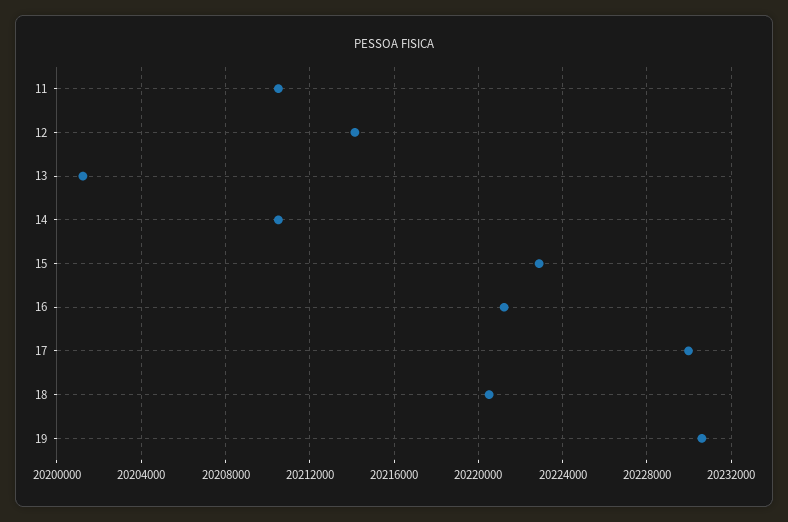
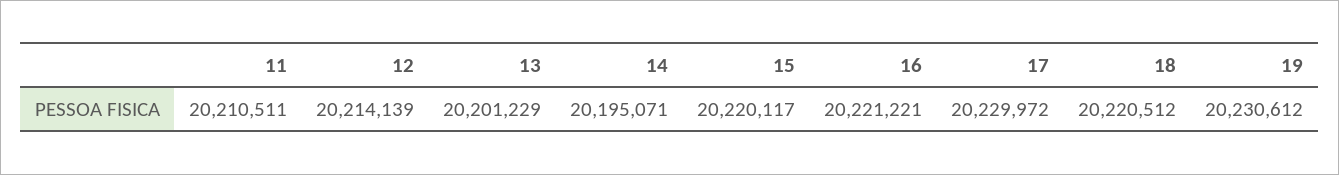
  {
    "11": 20210511,
    "12": 20214139,
    "13": 20201229,
-   "14": 20210500,
+   "14": 20195071,
-   "15": 20223000,
+   "15": 20220117,
    "16": 20221221,
    "17": 20229972,
    "18": 20220512,
    "19": 20230612
  }

